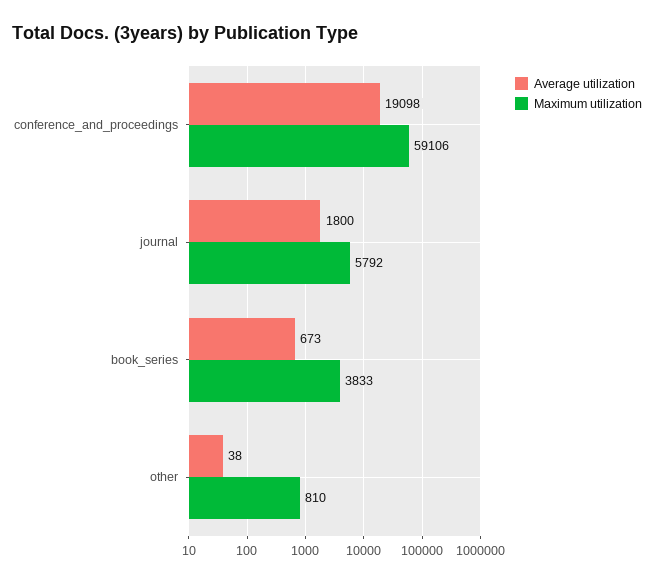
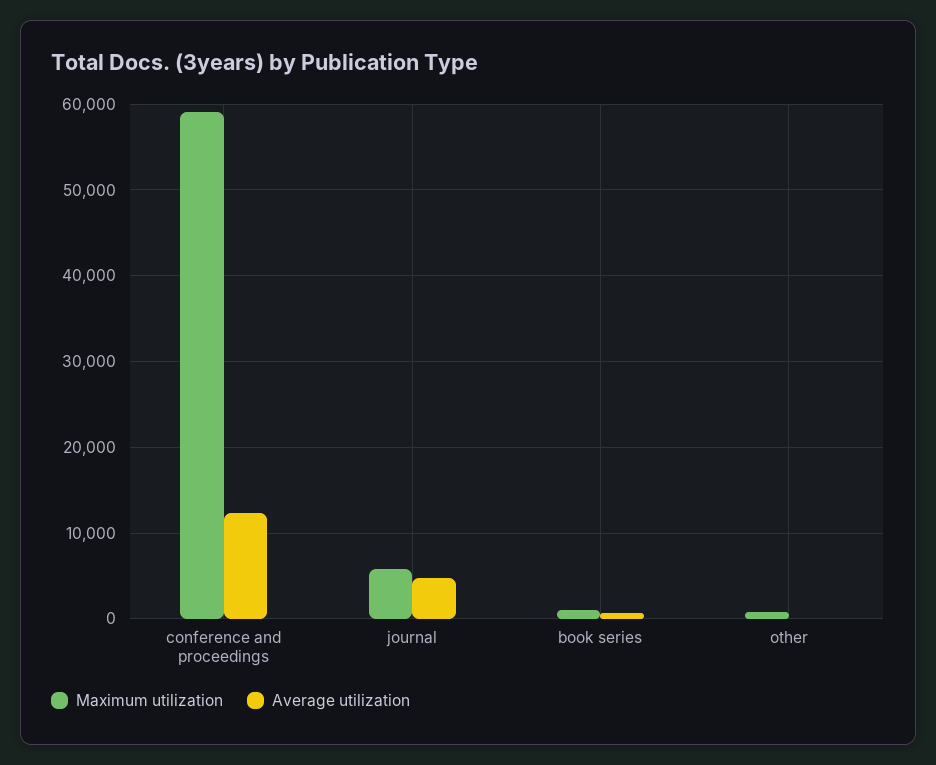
  {
    "Average utilization": {
-     "conference_and_proceedings": 19098,
+     "conference_and_proceedings": 12000,
-     "journal": 1800,
+     "journal": 5000,
      "book_series": 673,
      "other": 38
    },
    "Maximum utilization": {
      "conference_and_proceedings": 59106,
      "journal": 5792,
-     "book_series": 3833,
+     "book_series": 1000,
      "other": 810
    }
  }

